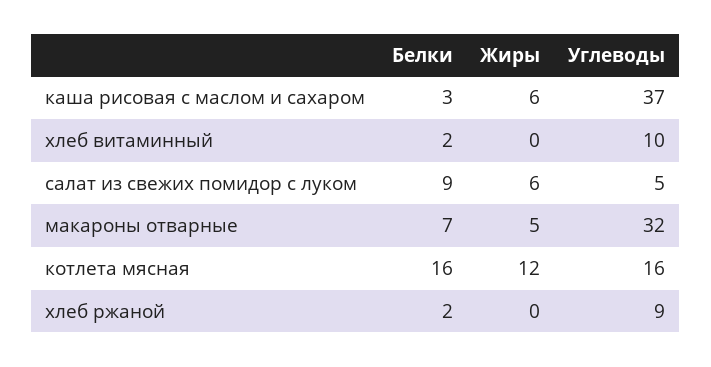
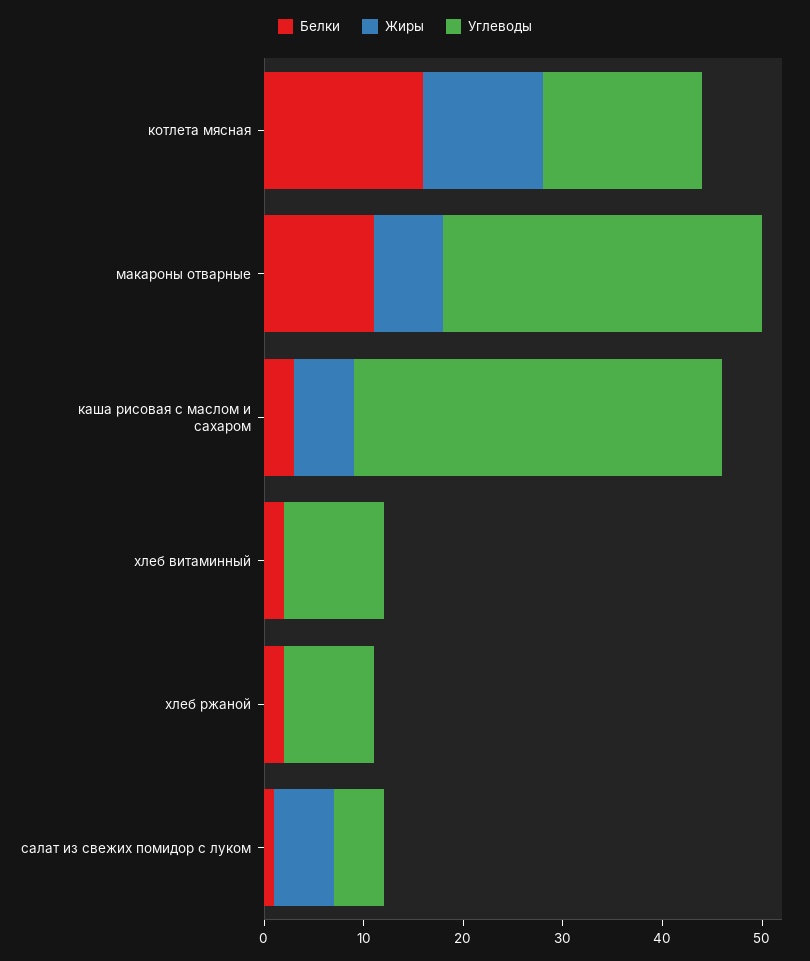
  {
    "Белки": {
      "каша рисовая с маслом и сахаром": 3,
      "хлеб витаминный": 2,
-     "салат из свежих помидор с луком": 9,
+     "салат из свежих помидор с луком": 1,
-     "макароны отварные": 7,
+     "макароны отварные": 11,
      "котлета мясная": 16,
      "хлеб ржаной": 2
    },
    "Жиры": {
      "каша рисовая с маслом и сахаром": 6,
      "хлеб витаминный": 0,
      "салат из свежих помидор с луком": 6,
-     "макароны отварные": 5,
+     "макароны отварные": 7,
      "котлета мясная": 12,
      "хлеб ржаной": 0
    },
    "Углеводы": {
      "каша рисовая с маслом и сахаром": 37,
      "хлеб витаминный": 10,
      "салат из свежих помидор с луком": 5,
      "макароны отварные": 32,
      "котлета мясная": 16,
      "хлеб ржаной": 9
    }
  }

